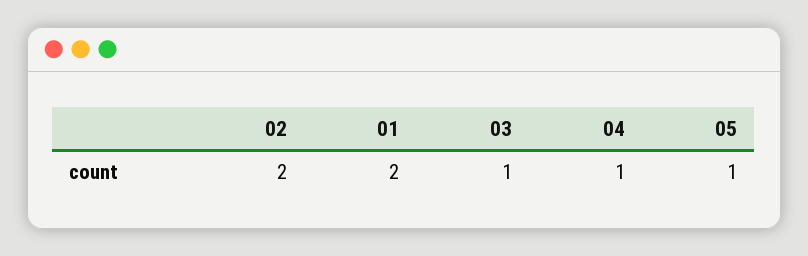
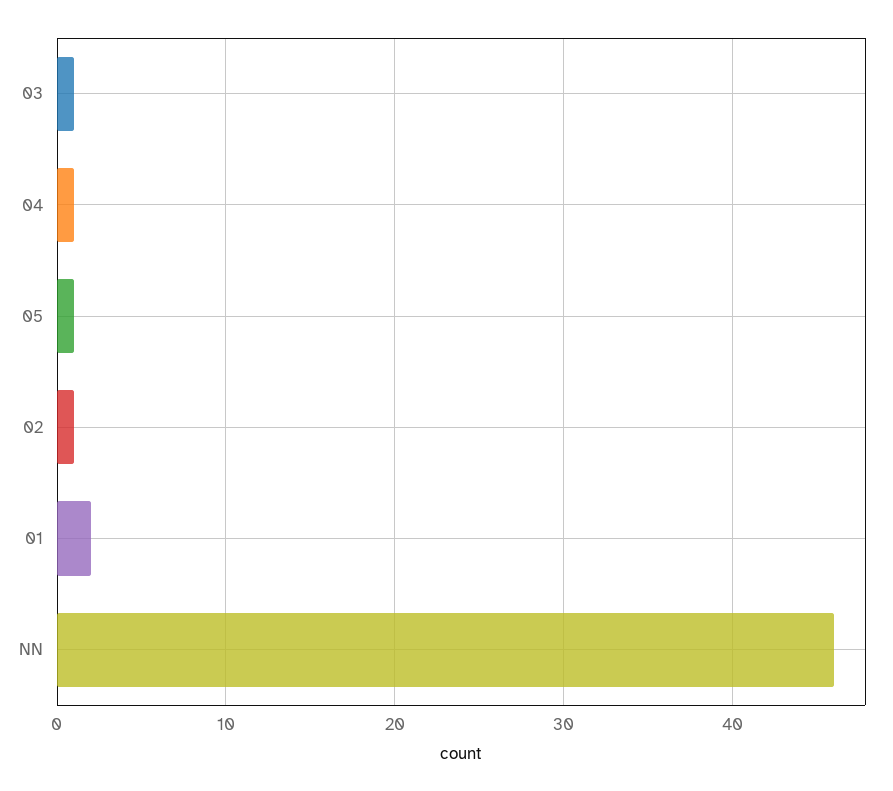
  {
-   "02": 2,
+   "02": 1,
    "01": 2,
    "03": 1,
    "04": 1,
-   "05": 1
+   "05": 1,
+   "NN": 46
  }

